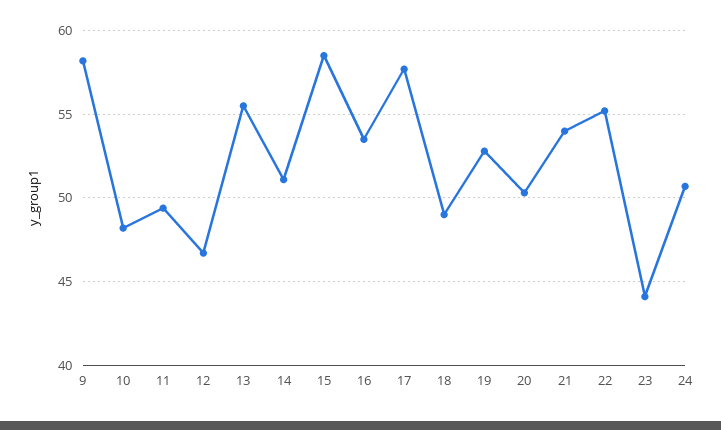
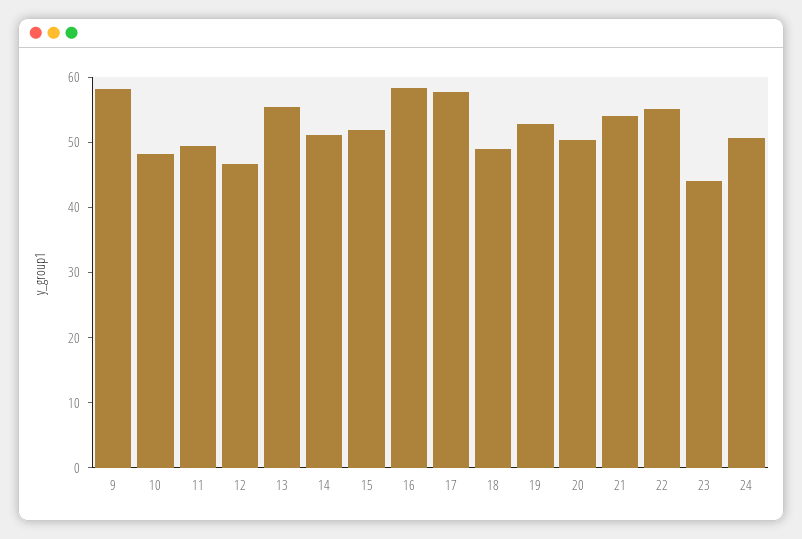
  {
    "9": 58,
    "10": 48,
    "11": 49.5,
    "12": 46.5,
    "13": 55.5,
    "14": 51,
-   "15": 58.5,
+   "15": 52,
-   "16": 53.5,
+   "16": 58,
    "17": 57.5,
    "18": 49,
    "19": 53,
    "20": 50.5,
    "21": 54,
    "22": 55,
    "23": 44,
    "24": 50.5
  }

